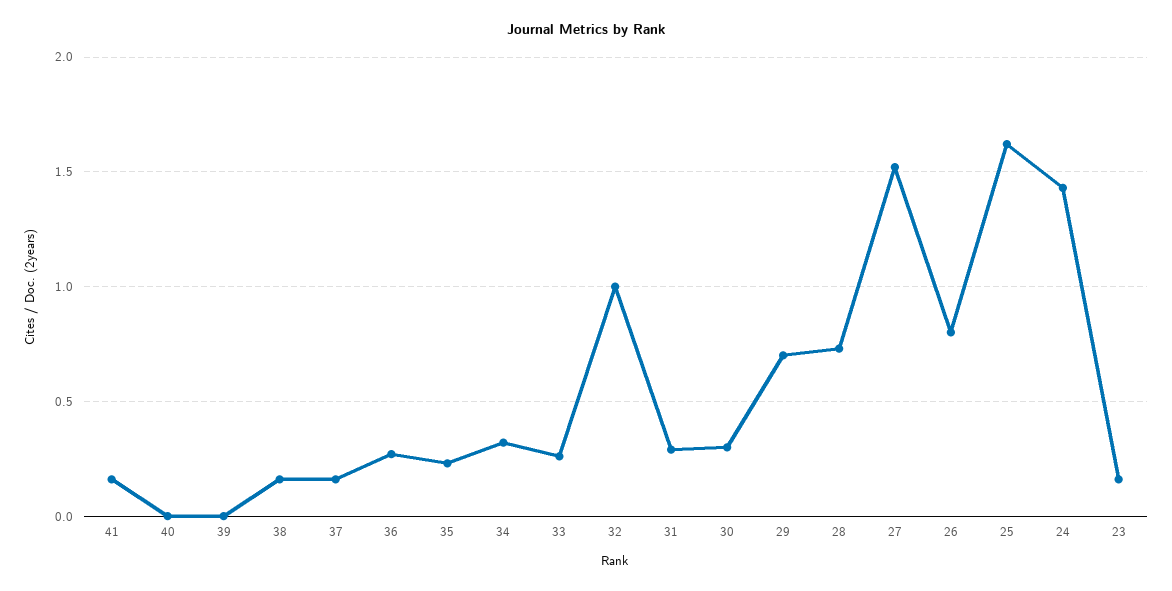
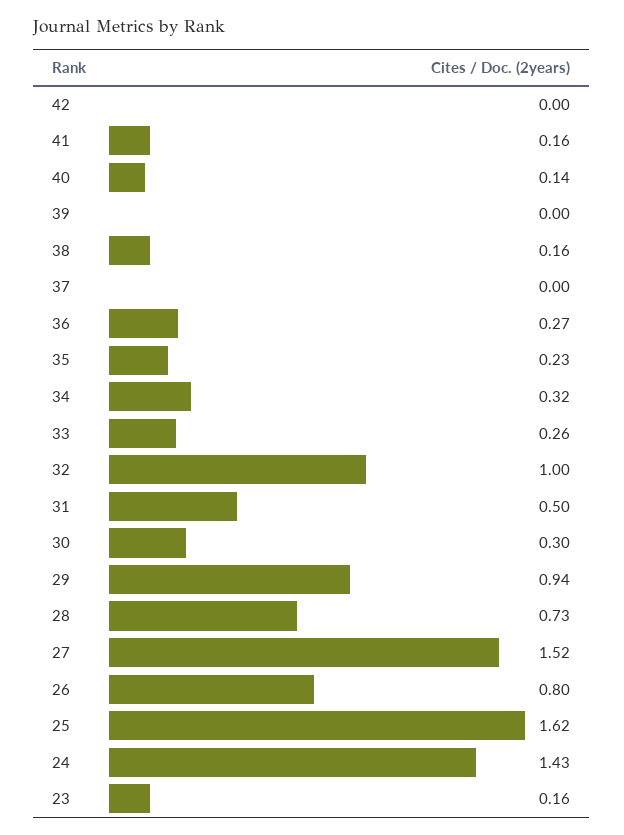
  {
    "41": 0.16,
-   "40": 0,
+   "40": 0.14,
    "39": 0,
    "38": 0.16,
-   "37": 0.15,
+   "37": 0,
    "36": 0.27,
    "35": 0.23,
    "34": 0.32,
    "33": 0.26,
    "32": 1,
-   "31": 0.3,
+   "31": 0.5,
    "30": 0.3,
-   "29": 0.7,
+   "29": 0.94,
    "28": 0.73,
    "27": 1.52,
    "26": 0.8,
    "25": 1.62,
    "24": 1.43,
-   "23": 0.16
+   "23": 0.16,
+   "42": 0
  }

